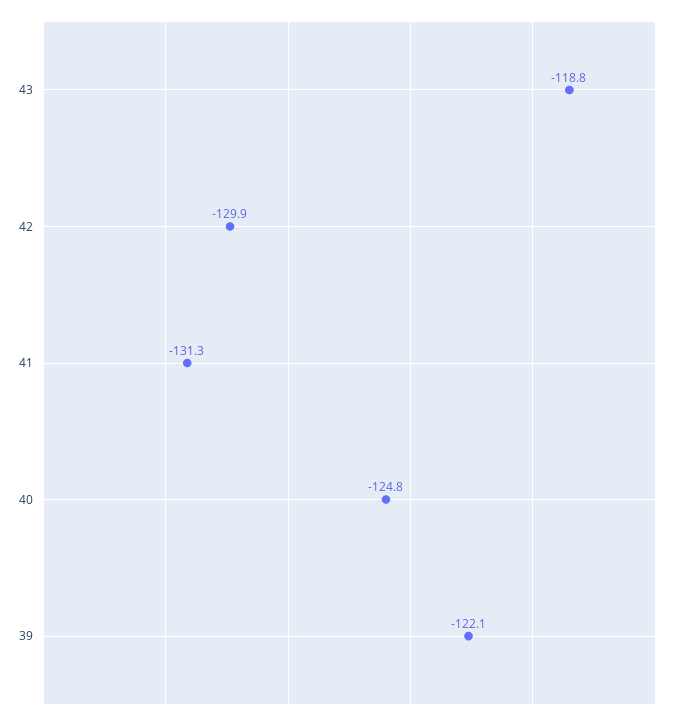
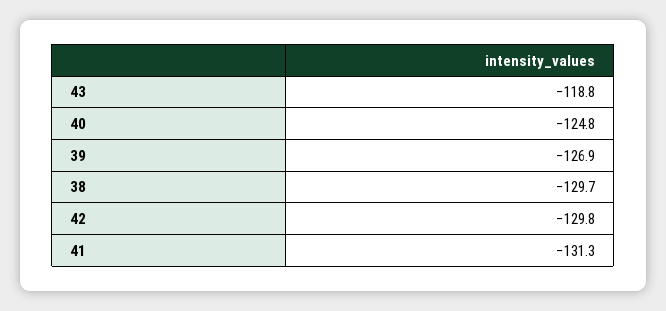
  {
    "43": -118.8,
-   "42": -129.9,
+   "42": -129.8,
    "41": -131.3,
    "40": -124.8,
-   "39": -122.1
+   "39": -126.9,
+   "38": -129.7
  }

